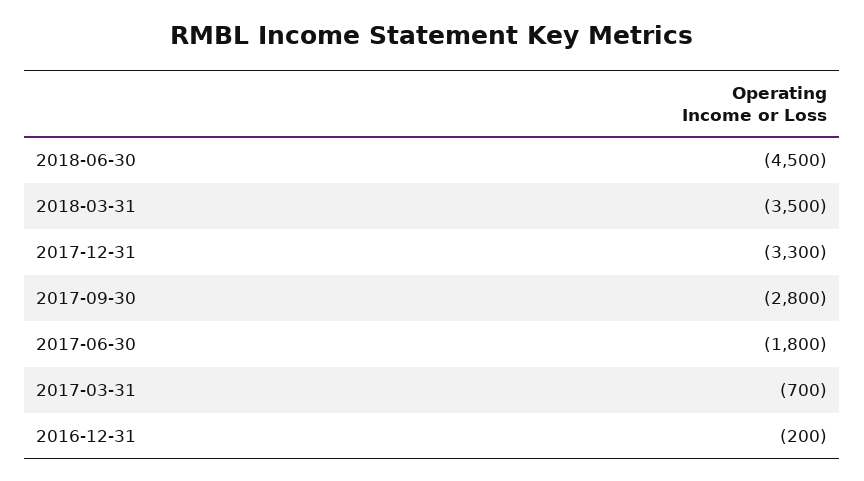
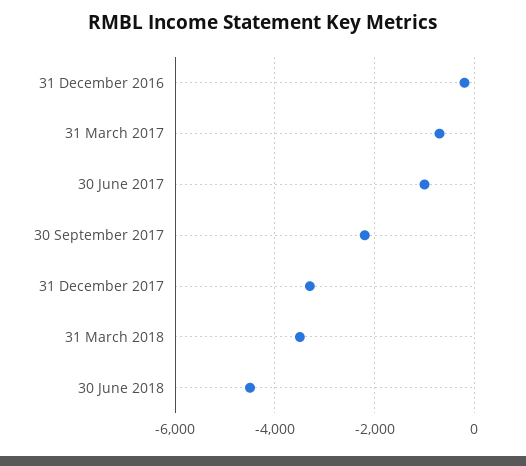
  {
    "2018-06-30": -4500,
    "2018-03-31": -3500,
    "2017-12-31": -3300,
-   "2017-09-30": -2800,
+   "2017-09-30": -2200,
-   "2017-06-30": -1800,
+   "2017-06-30": -1000,
    "2017-03-31": -700,
    "2016-12-31": -200
  }

